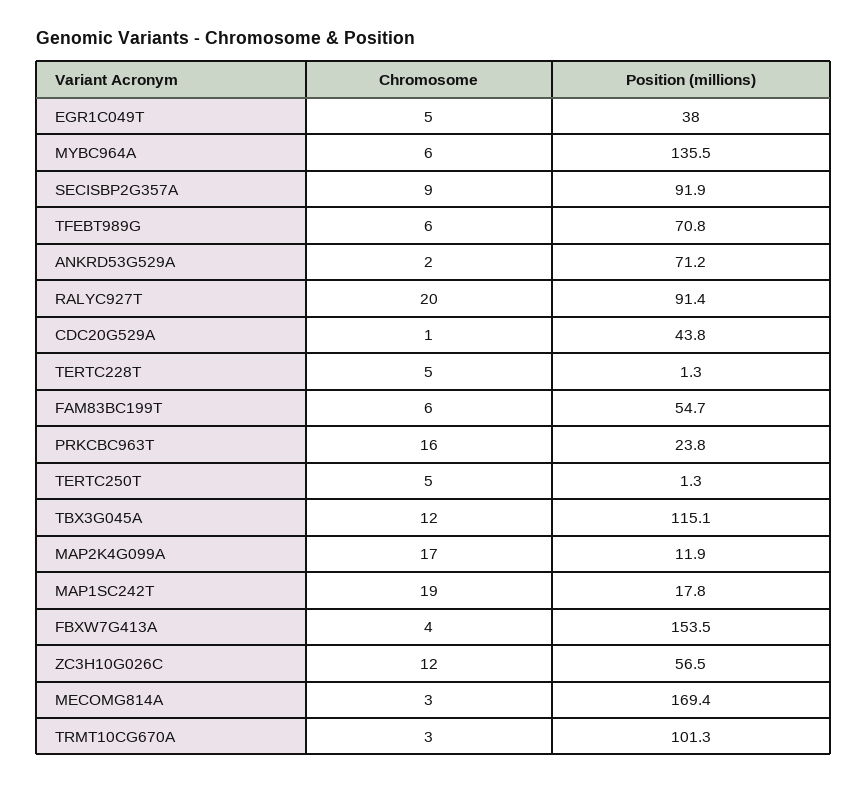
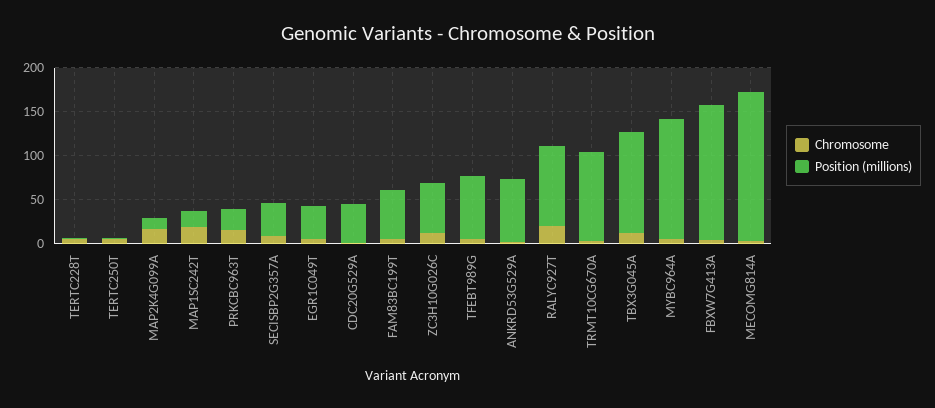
  {
    "Chromosome": {
      "EGR1C049T": 5,
      "MYBC964A": 6,
      "SECISBP2G357A": 9,
      "TFEBT989G": 6,
      "ANKRD53G529A": 2,
      "RALYC927T": 20,
      "CDC20G529A": 1,
      "TERTC228T": 5,
      "FAM83BC199T": 6,
      "PRKCBC963T": 16,
      "TERTC250T": 5,
      "TBX3G045A": 12,
      "MAP2K4G099A": 17,
      "MAP1SC242T": 19,
      "FBXW7G413A": 4,
      "ZC3H10G026C": 12,
      "MECOMG814A": 3,
      "TRMT10CG670A": 3
    },
    "Position (millions)": {
      "EGR1C049T": 38,
      "MYBC964A": 135.5,
-     "SECISBP2G357A": 91.9,
+     "SECISBP2G357A": 40,
      "TFEBT989G": 70.8,
      "ANKRD53G529A": 71.2,
      "RALYC927T": 91.4,
      "CDC20G529A": 43.8,
      "TERTC228T": 1.3,
      "FAM83BC199T": 54.7,
      "PRKCBC963T": 23.8,
      "TERTC250T": 1.3,
      "TBX3G045A": 115.1,
      "MAP2K4G099A": 11.9,
      "MAP1SC242T": 17.8,
      "FBXW7G413A": 153.5,
      "ZC3H10G026C": 56.5,
      "MECOMG814A": 169.4,
      "TRMT10CG670A": 101.3
    }
  }

